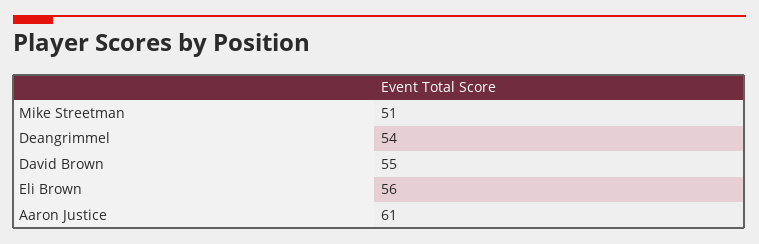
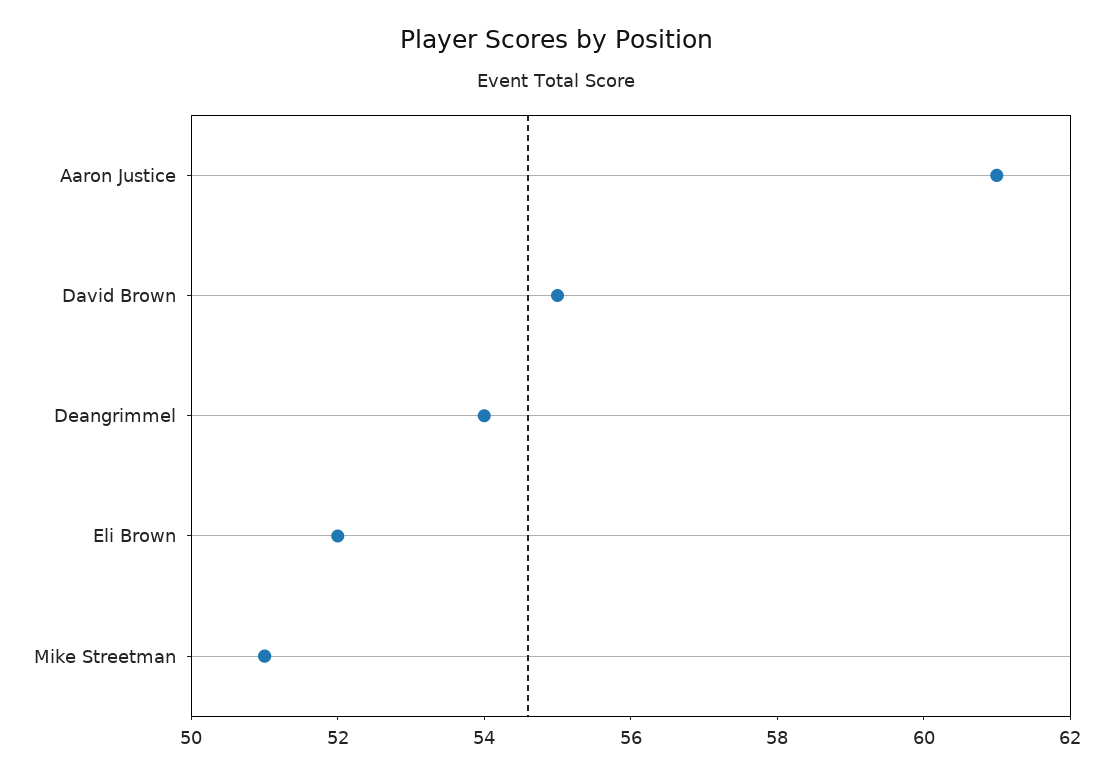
  {
    "Mike Streetman": 51,
    "Deangrimmel": 54,
    "David Brown": 55,
-   "Eli Brown": 56,
+   "Eli Brown": 52,
    "Aaron Justice": 61
  }

